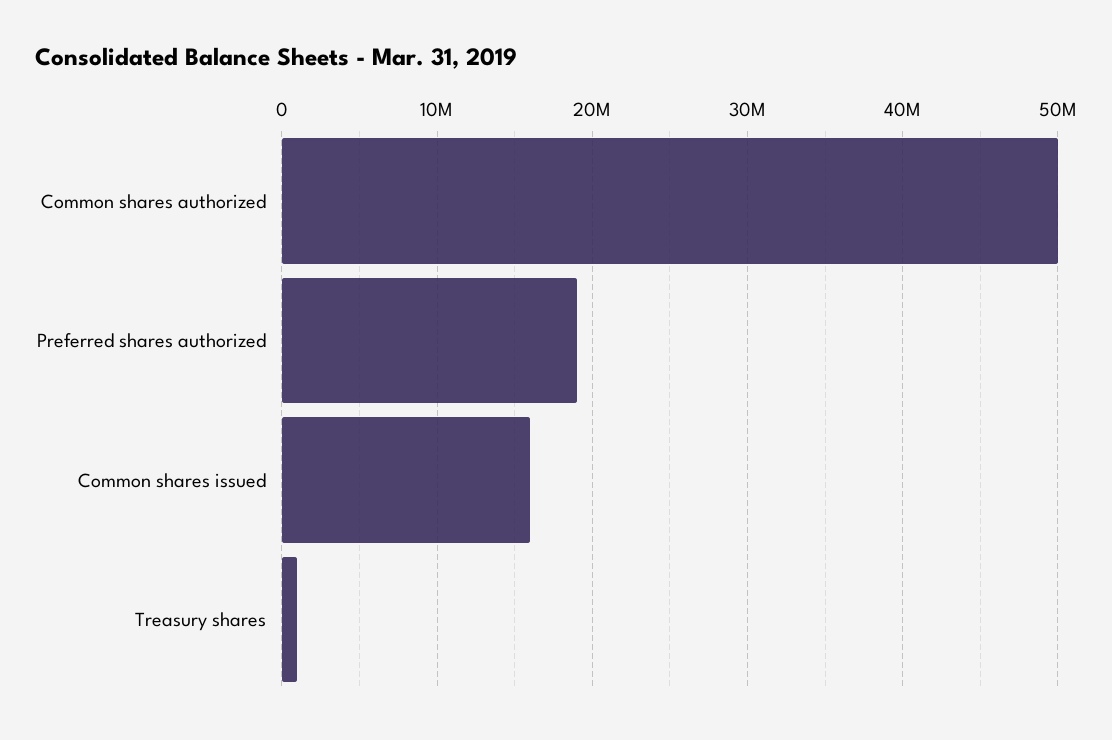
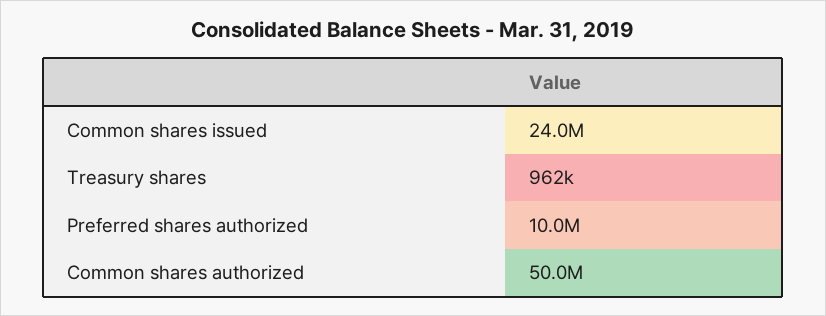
  {
    "Common shares authorized": 50000000,
-   "Preferred shares authorized": 19000000,
+   "Preferred shares authorized": 10000000,
-   "Common shares issued": 16000000,
+   "Common shares issued": 24000000,
    "Treasury shares": 962000
  }

